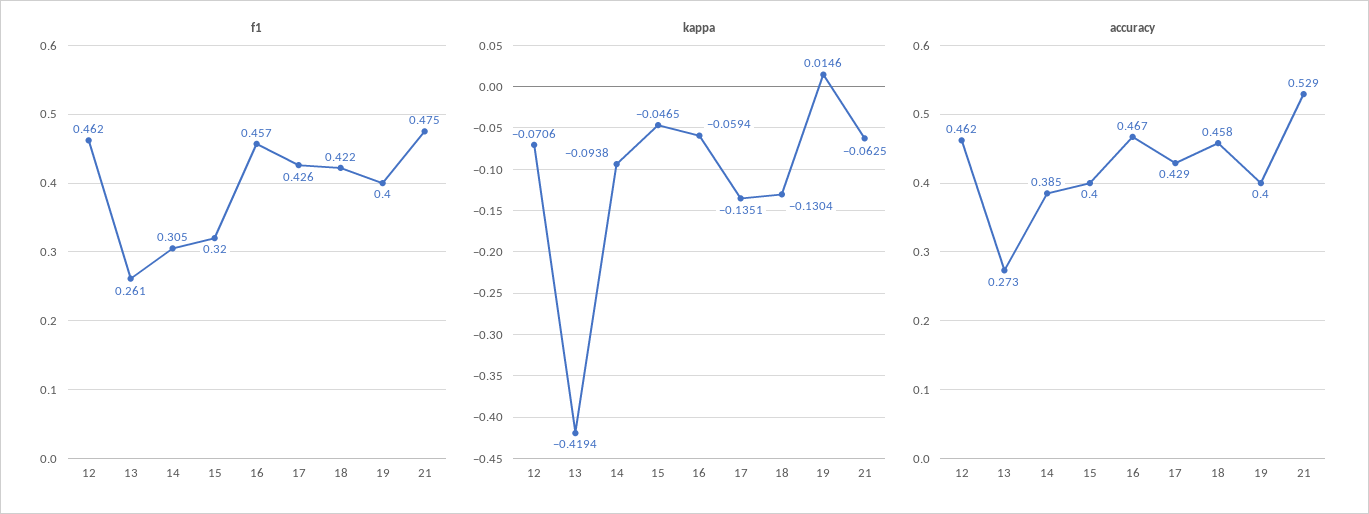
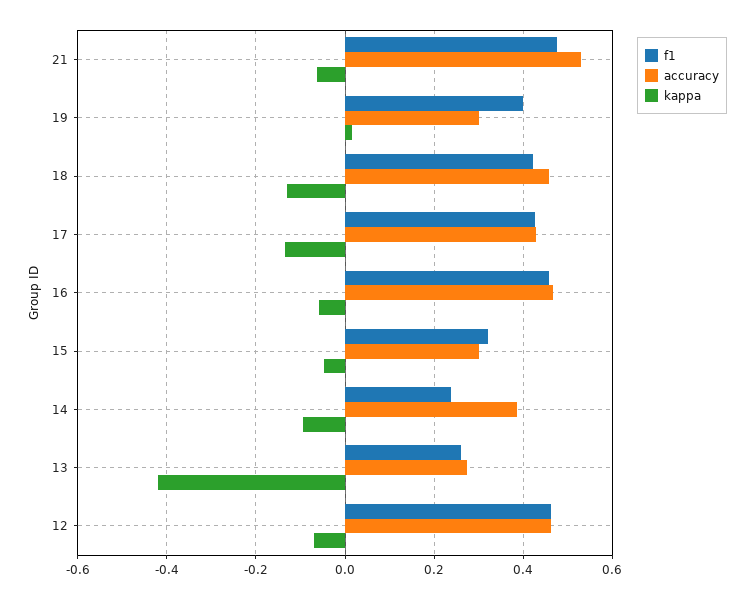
  {
    "f1": {
      "12": 0.462,
      "13": 0.261,
-     "14": 0.305,
+     "14": 0.24,
      "15": 0.32,
      "16": 0.457,
      "17": 0.426,
      "18": 0.422,
      "19": 0.4,
      "21": 0.475
    },
    "kappa": {
      "12": -0.0706,
      "13": -0.4194,
      "14": -0.0938,
      "15": -0.0465,
      "16": -0.0594,
      "17": -0.1351,
      "18": -0.1304,
      "19": 0.0146,
      "21": -0.0625
    },
    "accuracy": {
      "12": 0.462,
      "13": 0.273,
      "14": 0.385,
-     "15": 0.4,
+     "15": 0.3,
      "16": 0.467,
      "17": 0.429,
      "18": 0.458,
-     "19": 0.4,
+     "19": 0.3,
      "21": 0.529
    }
  }

